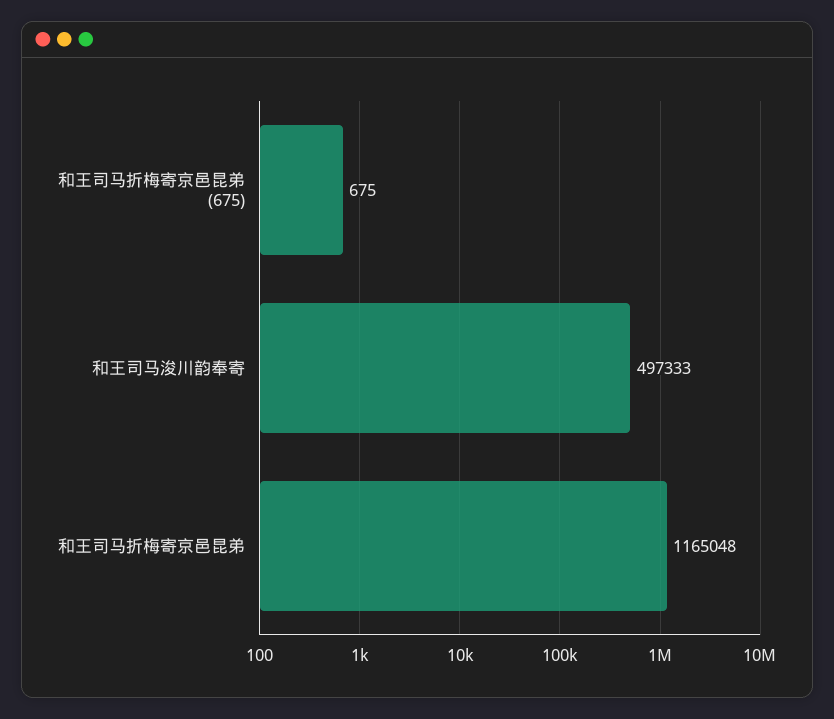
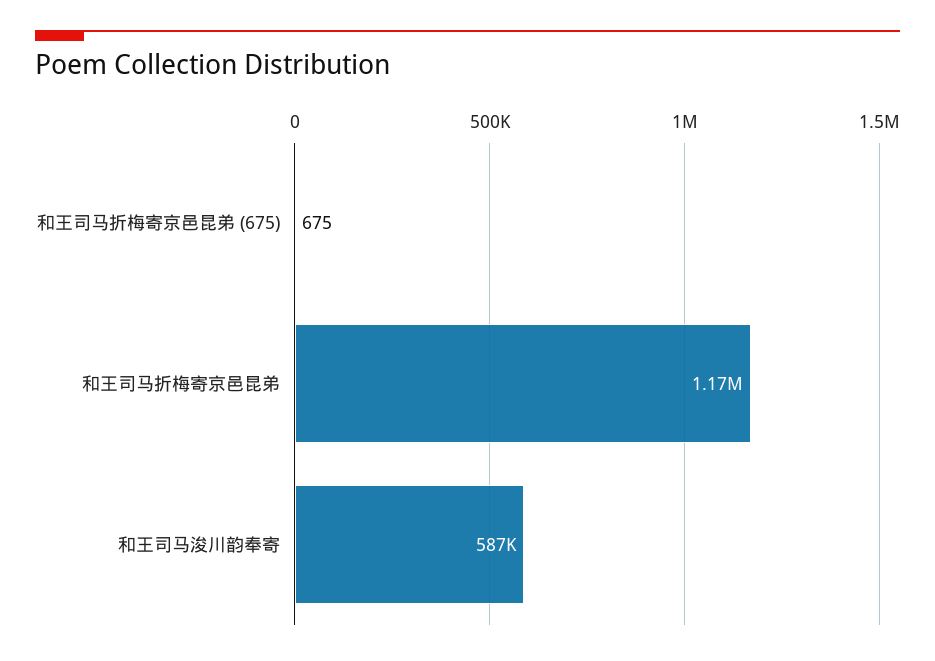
  {
    "和王司马折梅寄京邑昆弟 (675)": 675,
-   "和王司马浚川韵奉寄": 497333,
+   "和王司马浚川韵奉寄": 587000,
    "和王司马折梅寄京邑昆弟": 1165048
  }

